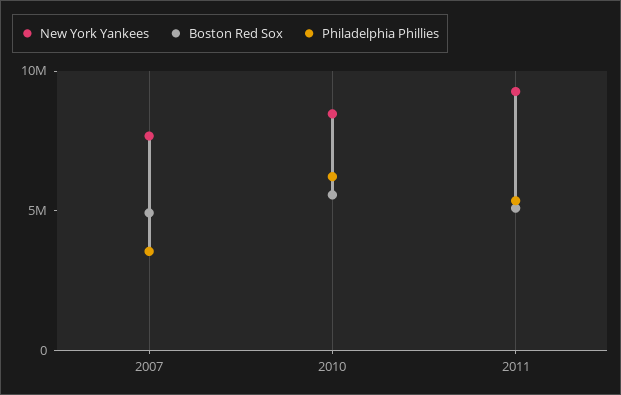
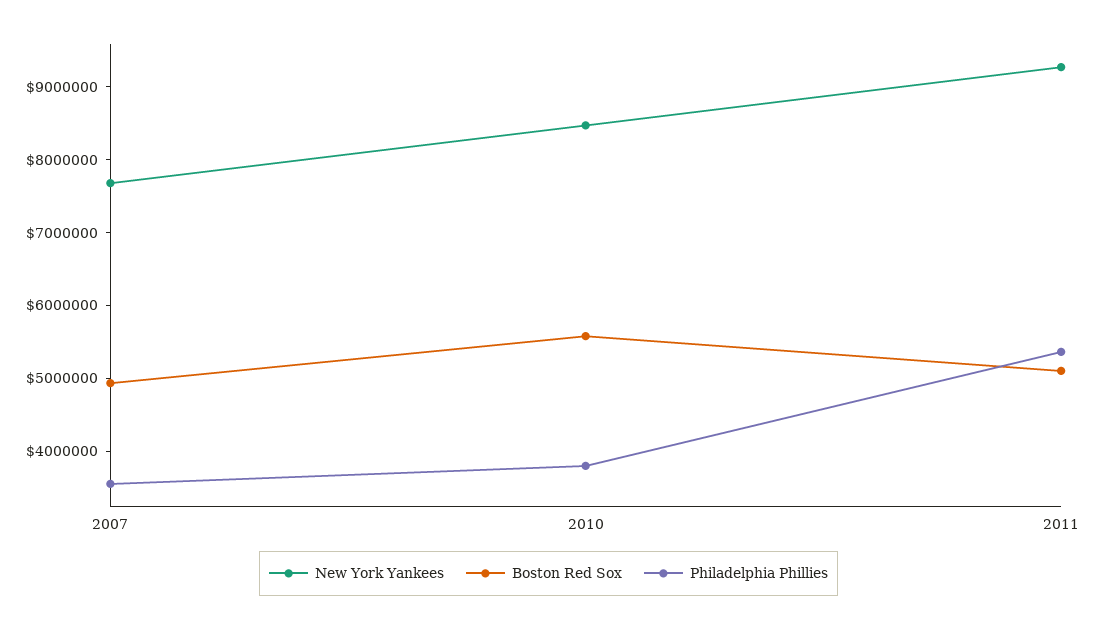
  {
    "New York Yankees": {
      "2007": 7600000,
      "2010": 8400000,
      "2011": 9200000
    },
    "Boston Red Sox": {
      "2007": 5000000,
      "2010": 5600000,
      "2011": 5200000
    },
    "Philadelphia Phillies": {
      "2007": 3600000,
-     "2010": 6000000,
+     "2010": 3800000,
      "2011": 5400000
    }
  }

